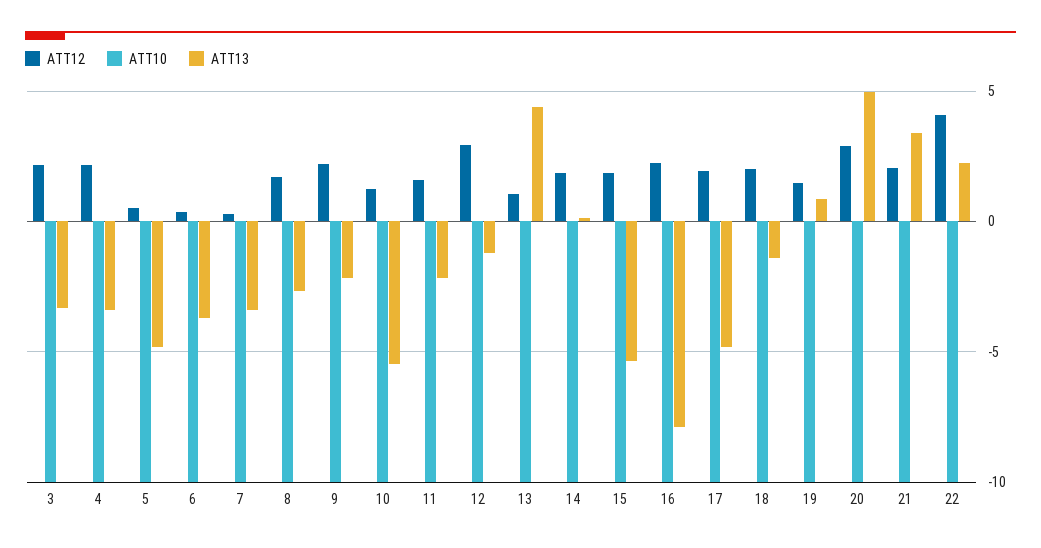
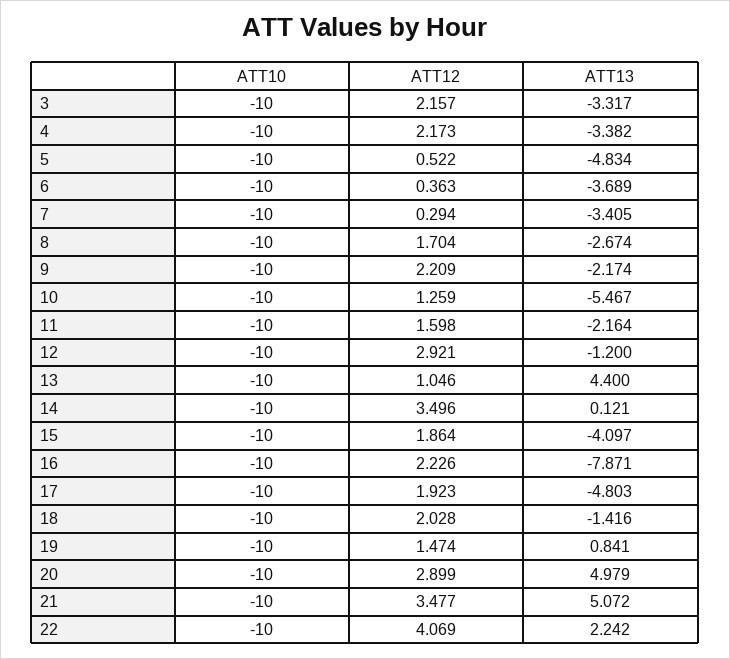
  {
    "ATT12": {
      "3": 2.157,
      "4": 2.173,
      "5": 0.522,
      "6": 0.363,
      "7": 0.294,
      "8": 1.704,
      "9": 2.209,
      "10": 1.259,
      "11": 1.598,
      "12": 2.921,
      "13": 1.046,
-     "14": 2,
+     "14": 3.496,
      "15": 1.864,
      "16": 2.226,
      "17": 1.923,
      "18": 2.028,
      "19": 1.474,
      "20": 2.899,
-     "21": 2,
+     "21": 3.477,
      "22": 4.069
    },
    "ATT10": {
      "3": -10,
      "4": -10,
      "5": -10,
      "6": -10,
      "7": -10,
      "8": -10,
      "9": -10,
      "10": -10,
      "11": -10,
      "12": -10,
      "13": -10,
      "14": -10,
      "15": -10,
      "16": -10,
      "17": -10,
      "18": -10,
      "19": -10,
      "20": -10,
      "21": -10,
      "22": -10
    },
    "ATT13": {
      "3": -3.317,
      "4": -3.382,
      "5": -4.834,
      "6": -3.689,
      "7": -3.405,
      "8": -2.674,
      "9": -2.174,
      "10": -5.467,
      "11": -2.164,
      "12": -1.2,
      "13": 4.4,
      "14": 0.121,
-     "15": -5.5,
+     "15": -4.097,
      "16": -7.871,
      "17": -4.803,
      "18": -1.416,
      "19": 0.841,
      "20": 4.979,
-     "21": 3.5,
+     "21": 5.072,
      "22": 2.242
    }
  }

